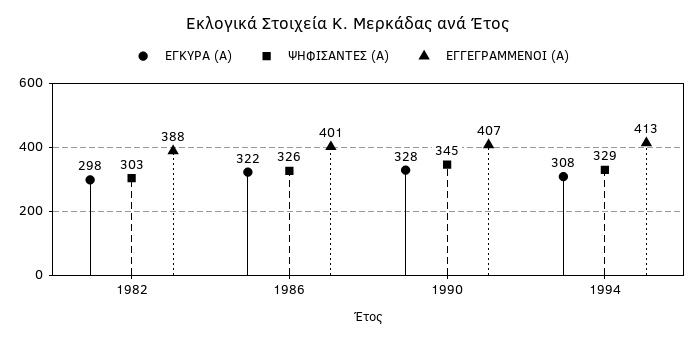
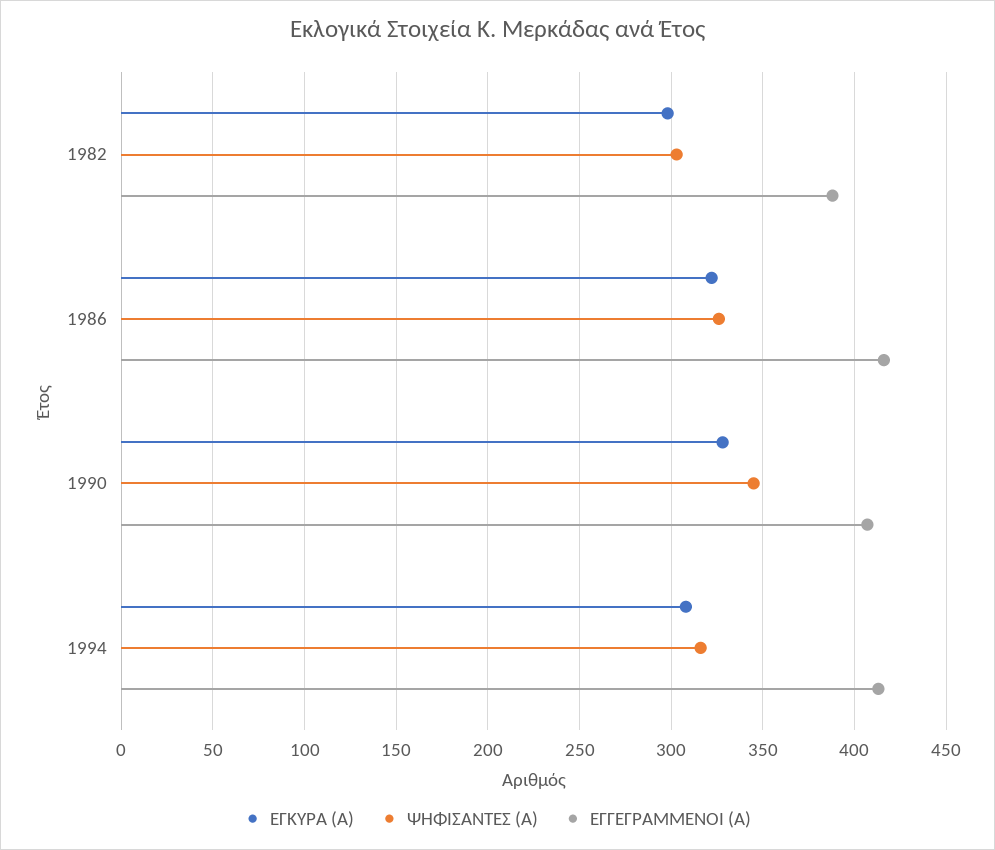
  {
    "ΕΓΚΥΡΑ (Α)": {
      "1982": 298,
      "1986": 322,
      "1990": 328,
      "1994": 308
    },
    "ΨΗΦΙΣΑΝΤΕΣ (Α)": {
      "1982": 303,
      "1986": 326,
      "1990": 345,
-     "1994": 329
+     "1994": 315
    },
    "ΕΓΓΕΓΡΑΜΜΕΝΟΙ (Α)": {
      "1982": 388,
-     "1986": 401,
+     "1986": 415,
      "1990": 407,
      "1994": 413
    }
  }

